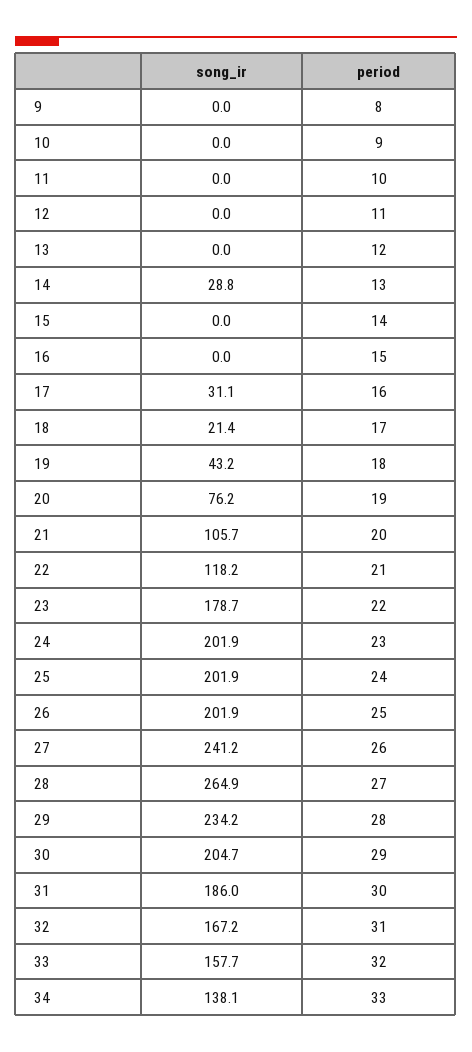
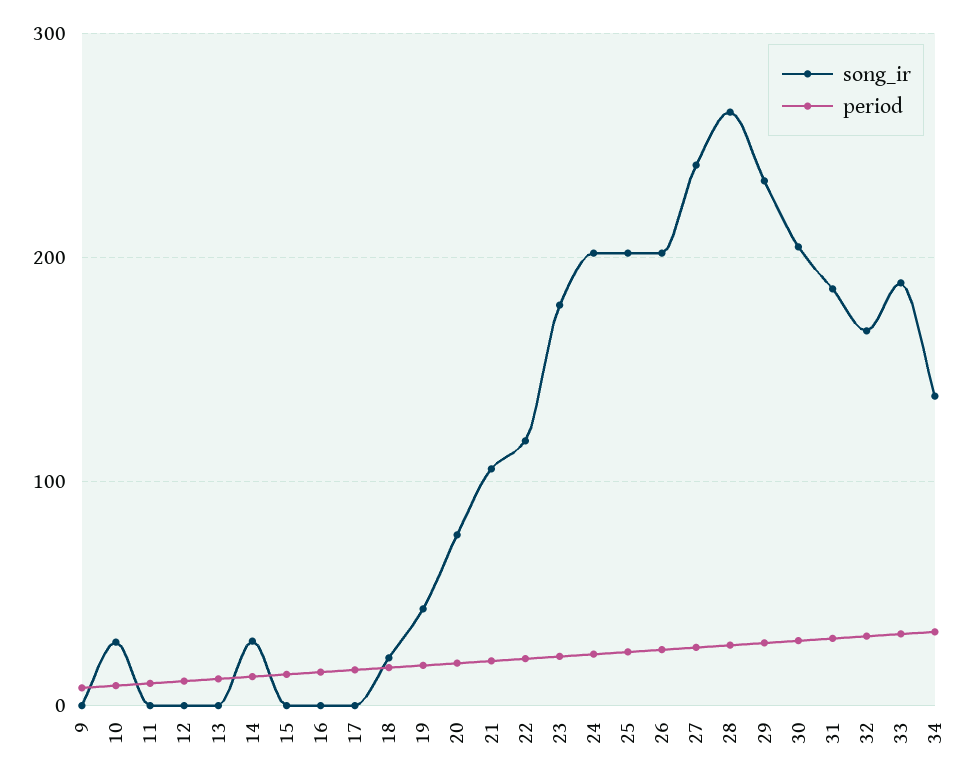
  {
    "song_ir": {
      "9": 0,
-     "10": 0,
+     "10": 30,
      "11": 0,
      "12": 0,
      "13": 0,
      "14": 28.8,
      "15": 0,
      "16": 0,
-     "17": 31.1,
+     "17": 0,
      "18": 21.4,
      "19": 43.2,
      "20": 76.2,
      "21": 105.7,
      "22": 118.2,
      "23": 178.7,
      "24": 201.9,
      "25": 201.9,
      "26": 201.9,
      "27": 241.2,
      "28": 264.9,
      "29": 234.2,
      "30": 204.7,
      "31": 186,
      "32": 167.2,
-     "33": 157.7,
+     "33": 190,
      "34": 138.1
    },
    "period": {
      "9": 8,
      "10": 9,
      "11": 10,
      "12": 11,
      "13": 12,
      "14": 13,
      "15": 14,
      "16": 15,
      "17": 16,
      "18": 17,
      "19": 18,
      "20": 19,
      "21": 20,
      "22": 21,
      "23": 22,
      "24": 23,
      "25": 24,
      "26": 25,
      "27": 26,
      "28": 27,
      "29": 28,
      "30": 29,
      "31": 30,
      "32": 31,
      "33": 32,
      "34": 33
    }
  }

